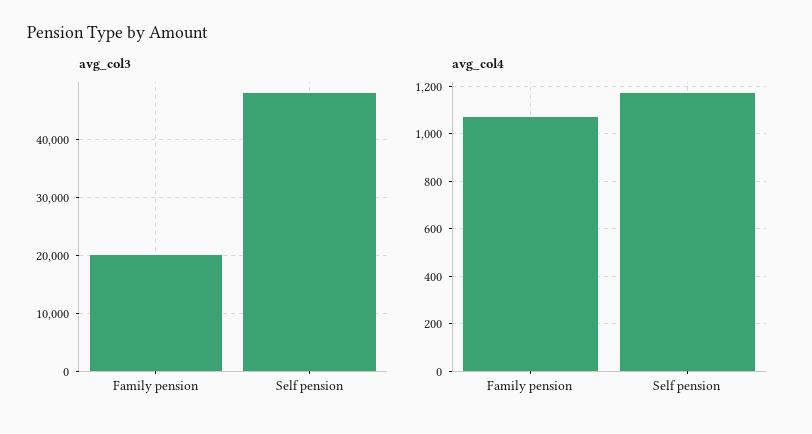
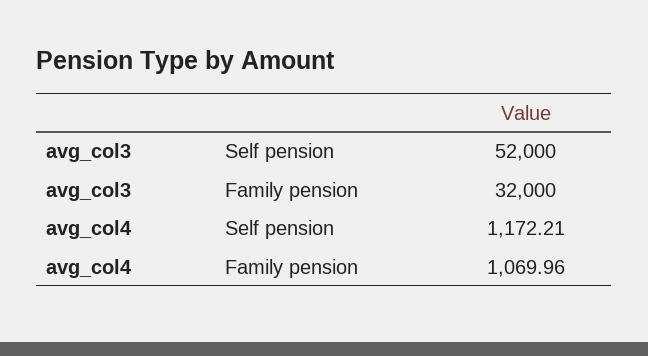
  {
    "avg_col3": {
-     "Family pension": 20000,
+     "Family pension": 32000,
-     "Self pension": 48000
+     "Self pension": 52000
    },
    "avg_col4": {
      "Family pension": 1069.96,
      "Self pension": 1172.21
    }
  }

